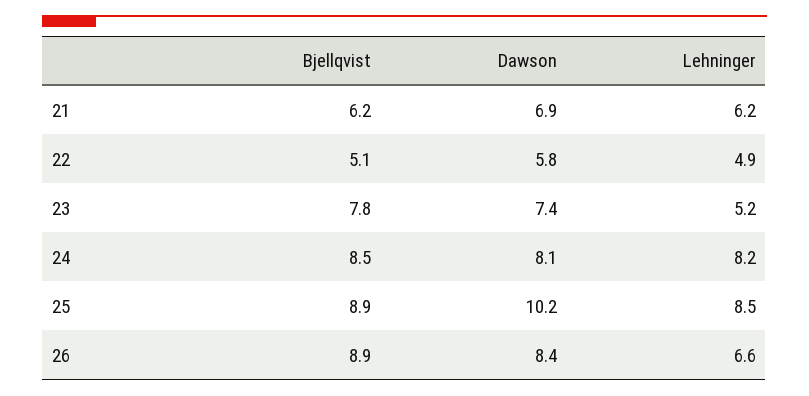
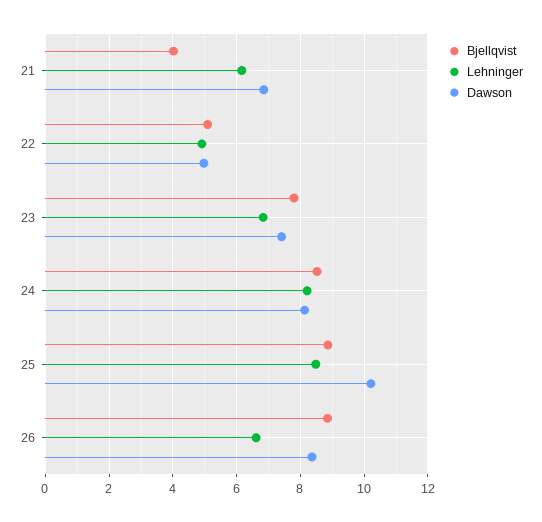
  {
    "Bjellqvist": {
-     "21": 6.2,
+     "21": 4,
      "22": 5.1,
      "23": 7.8,
      "24": 8.5,
      "25": 8.9,
      "26": 8.9
    },
    "Dawson": {
      "21": 6.9,
-     "22": 5.8,
+     "22": 5,
      "23": 7.4,
      "24": 8.1,
      "25": 10.2,
      "26": 8.4
    },
    "Lehninger": {
      "21": 6.2,
      "22": 4.9,
-     "23": 5.2,
+     "23": 6.8,
      "24": 8.2,
      "25": 8.5,
      "26": 6.6
    }
  }

